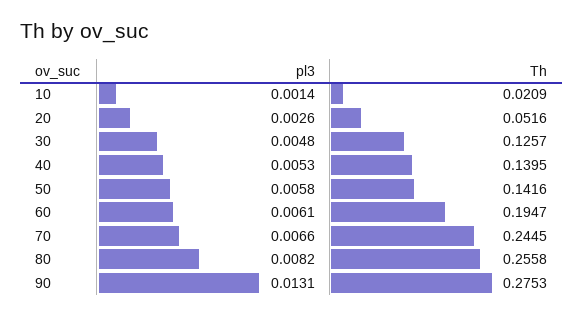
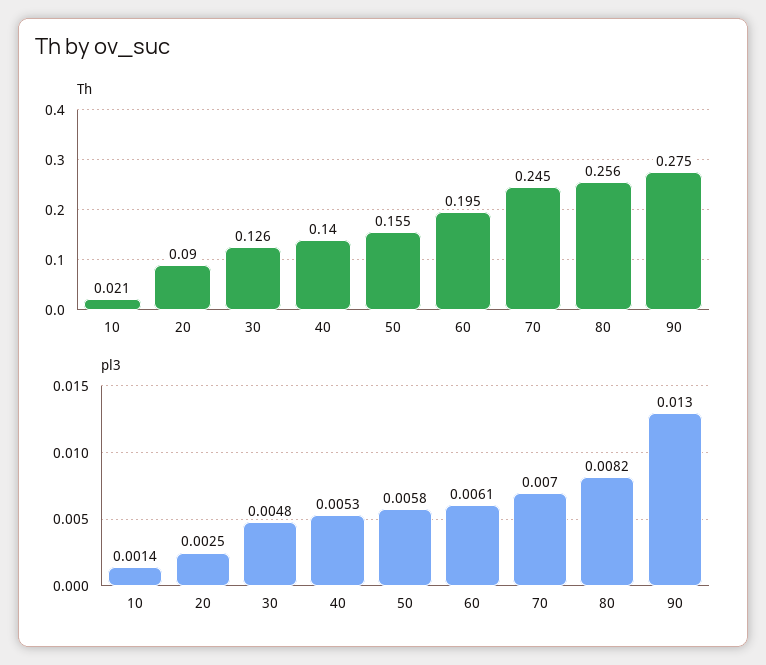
  {
    "pl3": {
      "10": 0.0014,
-     "20": 0.0026,
+     "20": 0.0025,
      "30": 0.0048,
      "40": 0.0053,
      "50": 0.0058,
      "60": 0.0061,
-     "70": 0.0066,
+     "70": 0.007,
      "80": 0.0082,
-     "90": 0.0131
+     "90": 0.013
    },
    "Th": {
      "10": 0.0209,
-     "20": 0.0516,
+     "20": 0.09,
      "30": 0.1257,
      "40": 0.1395,
-     "50": 0.1416,
+     "50": 0.155,
      "60": 0.1947,
      "70": 0.2445,
      "80": 0.2558,
      "90": 0.2753
    }
  }

